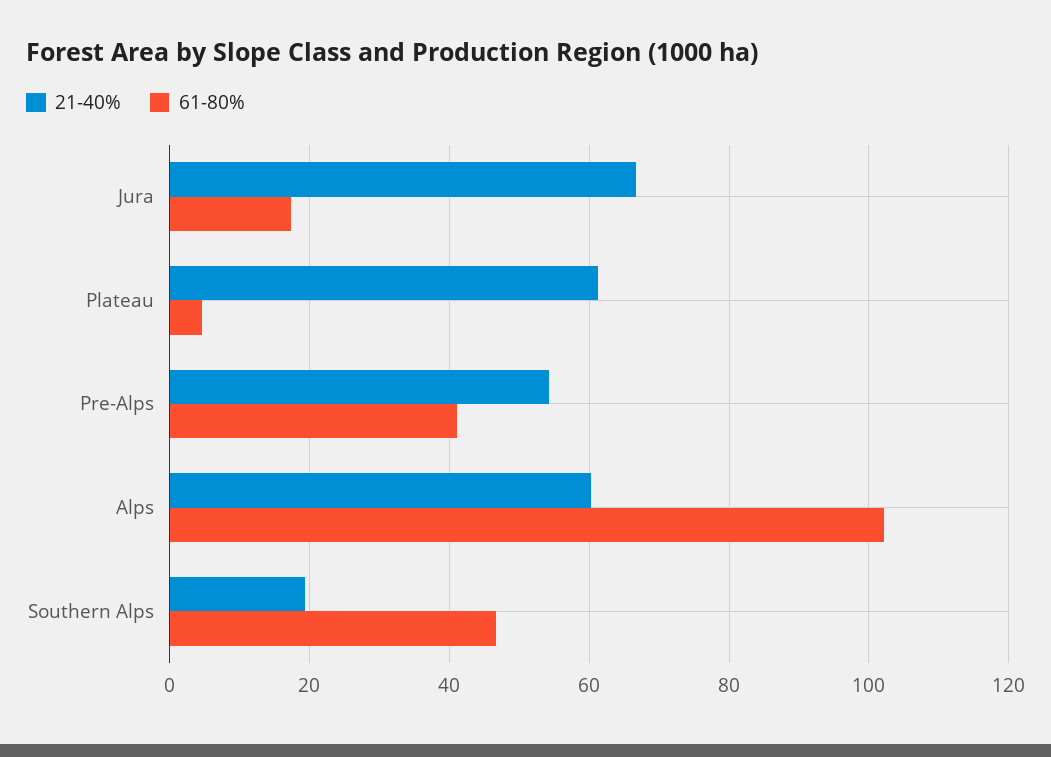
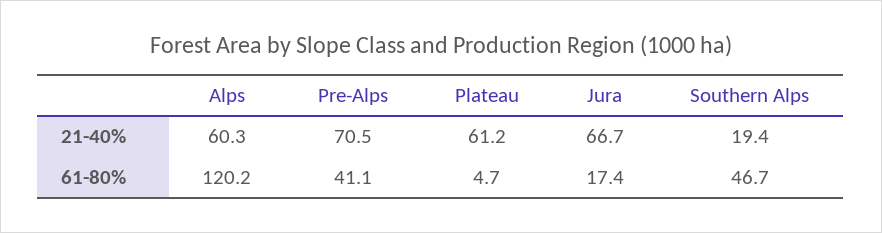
  {
    "21-40%": {
      "Jura": 66.7,
      "Plateau": 61.2,
-     "Pre-Alps": 54,
+     "Pre-Alps": 70.5,
      "Alps": 60.3,
      "Southern Alps": 19.4
    },
    "61-80%": {
      "Jura": 17.4,
      "Plateau": 4.7,
      "Pre-Alps": 41.1,
-     "Alps": 102,
+     "Alps": 120.2,
      "Southern Alps": 46.7
    }
  }

